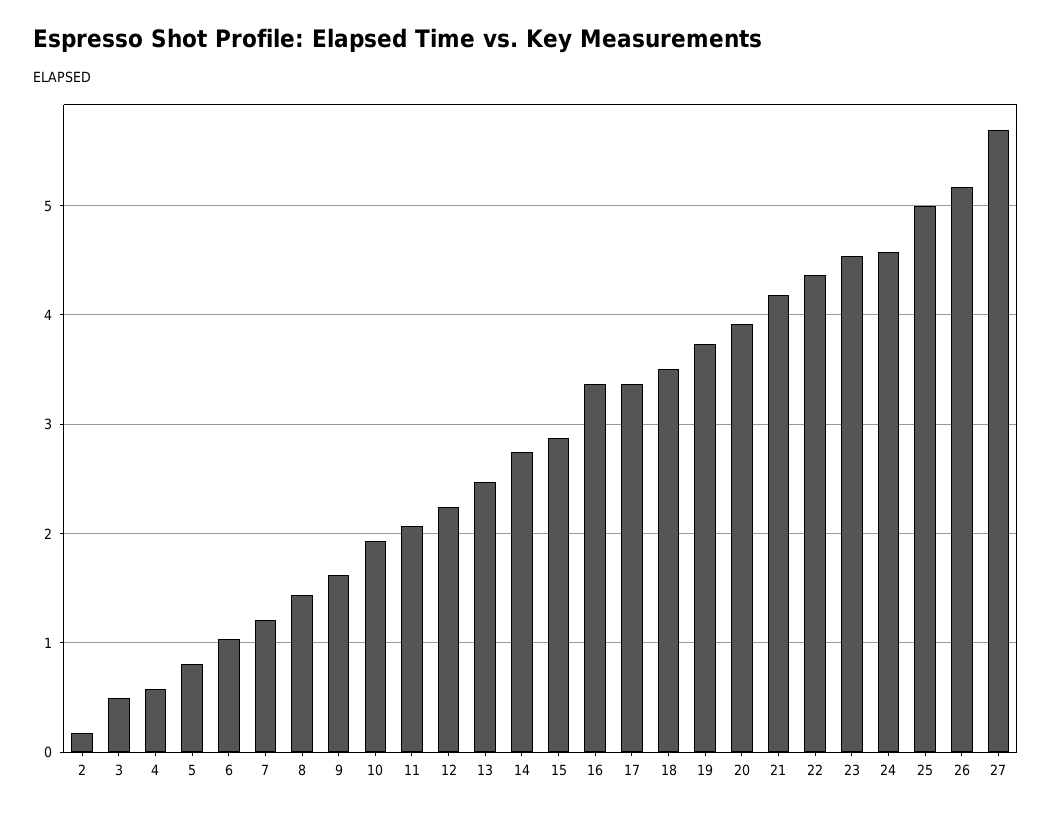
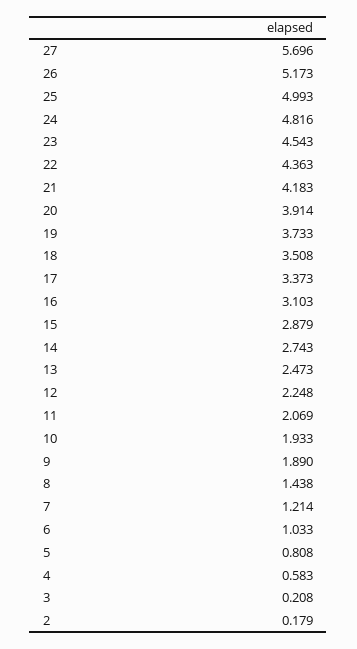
  {
    "2": 0.179,
-   "3": 0.5,
+   "3": 0.208,
    "4": 0.583,
    "5": 0.808,
    "6": 1.033,
    "7": 1.214,
    "8": 1.438,
-   "9": 1.6,
+   "9": 1.89,
    "10": 1.933,
    "11": 2.069,
    "12": 2.248,
    "13": 2.473,
    "14": 2.743,
    "15": 2.879,
-   "16": 3.4,
+   "16": 3.103,
    "17": 3.373,
    "18": 3.508,
    "19": 3.733,
    "20": 3.914,
    "21": 4.183,
    "22": 4.363,
    "23": 4.543,
-   "24": 4.6,
+   "24": 4.816,
    "25": 4.993,
    "26": 5.173,
    "27": 5.696
  }

